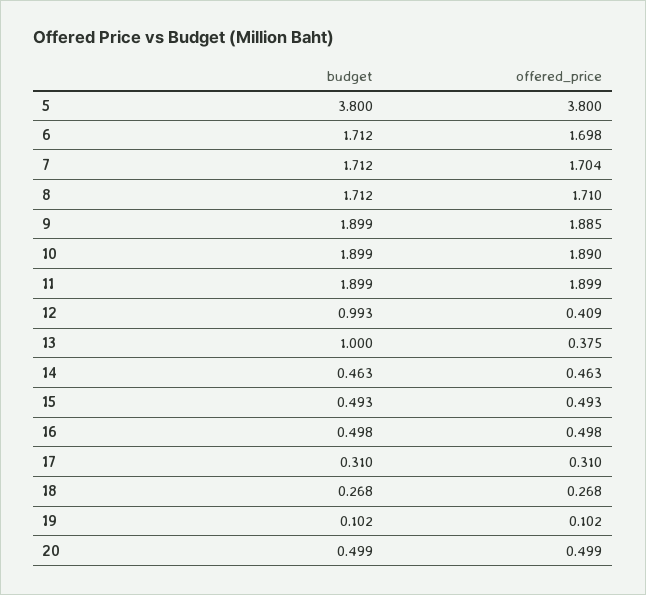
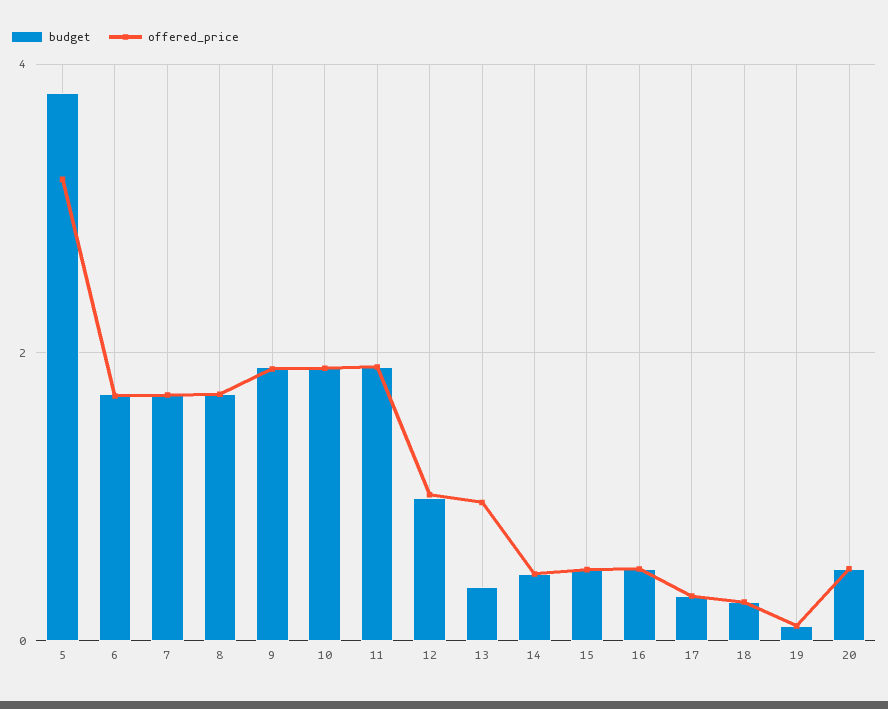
  {
    "budget": {
      "5": 3.8,
      "6": 1.712,
      "7": 1.712,
      "8": 1.712,
      "9": 1.899,
      "10": 1.899,
      "11": 1.899,
      "12": 0.993,
-     "13": 1,
+     "13": 0.4,
      "14": 0.463,
      "15": 0.493,
      "16": 0.498,
      "17": 0.31,
      "18": 0.268,
      "19": 0.102,
      "20": 0.499
    },
    "offered_price": {
-     "5": 3.8,
+     "5": 3.2,
      "6": 1.698,
      "7": 1.704,
      "8": 1.71,
      "9": 1.885,
      "10": 1.89,
      "11": 1.899,
-     "12": 0.409,
+     "12": 1,
-     "13": 0.375,
+     "13": 1,
      "14": 0.463,
      "15": 0.493,
      "16": 0.498,
      "17": 0.31,
      "18": 0.268,
      "19": 0.102,
      "20": 0.499
    }
  }

